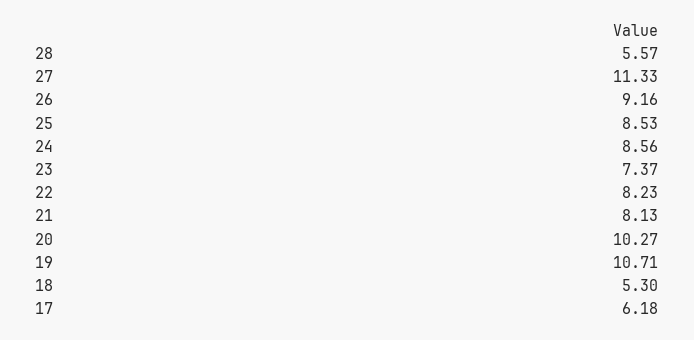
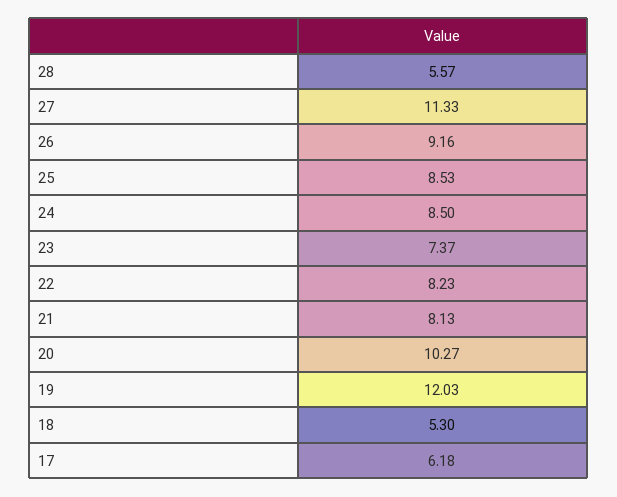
  {
    "28": 5.57,
    "27": 11.33,
    "26": 9.16,
    "25": 8.53,
-   "24": 8.56,
+   "24": 8.5,
    "23": 7.37,
    "22": 8.23,
    "21": 8.13,
    "20": 10.27,
-   "19": 10.71,
+   "19": 12.03,
    "18": 5.3,
    "17": 6.18
  }

